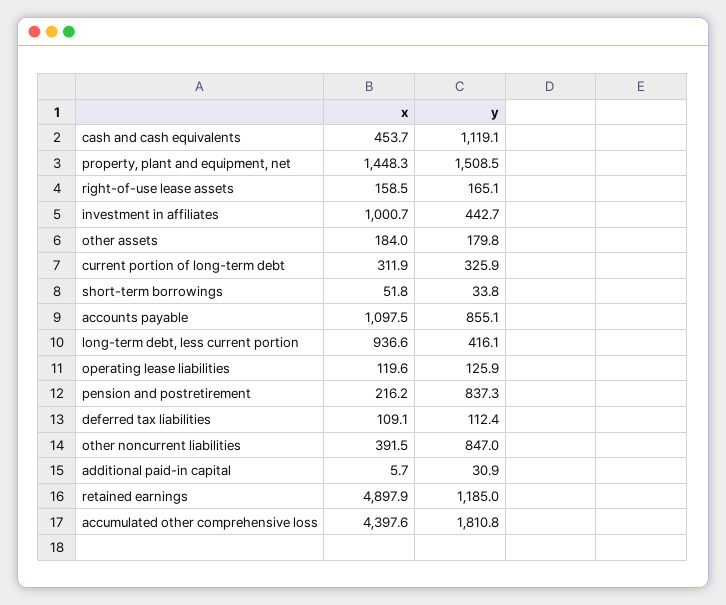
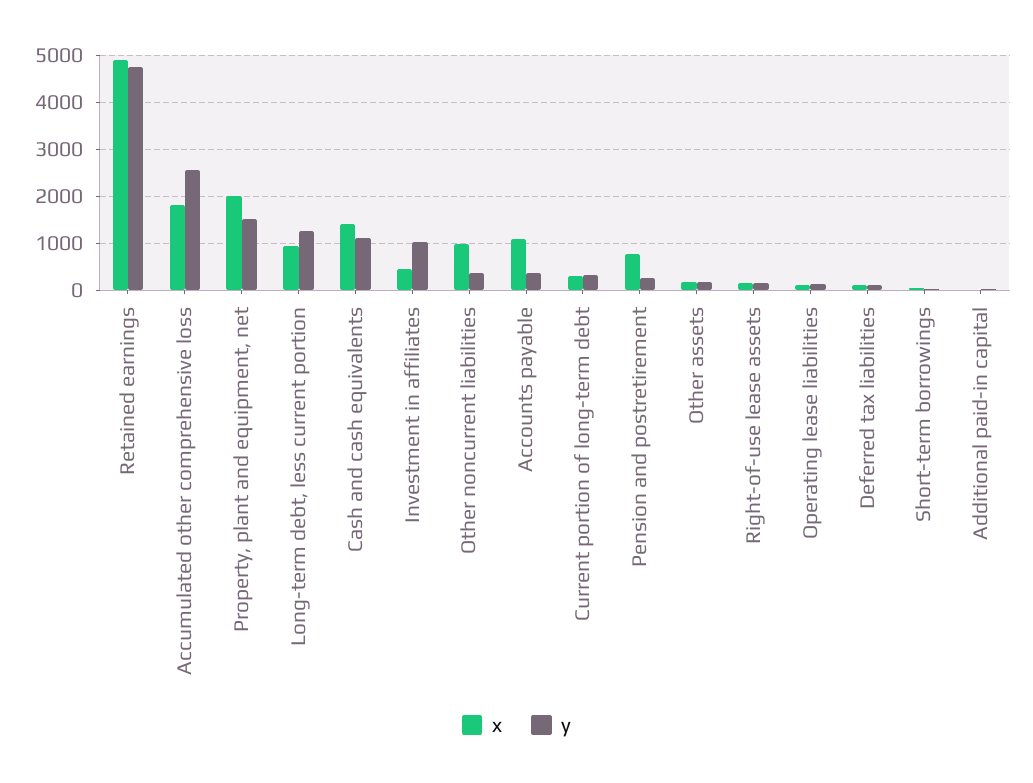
  {
    "x": {
-     "cash and cash equivalents": 453.7,
+     "cash and cash equivalents": 1400,
-     "property, plant and equipment, net": 1448.3,
+     "property, plant and equipment, net": 2000,
      "right-of-use lease assets": 158.5,
-     "investment in affiliates": 1000.7,
+     "investment in affiliates": 400,
      "other assets": 184,
      "current portion of long-term debt": 311.9,
      "short-term borrowings": 51.8,
      "accounts payable": 1097.5,
      "long-term debt, less current portion": 936.6,
      "operating lease liabilities": 119.6,
-     "pension and postretirement": 216.2,
+     "pension and postretirement": 800,
      "deferred tax liabilities": 109.1,
-     "other noncurrent liabilities": 391.5,
+     "other noncurrent liabilities": 1000,
      "additional paid-in capital": 5.7,
      "retained earnings": 4897.9,
-     "accumulated other comprehensive loss": 4397.6
+     "accumulated other comprehensive loss": 1800
    },
    "y": {
      "cash and cash equivalents": 1119.1,
      "property, plant and equipment, net": 1508.5,
      "right-of-use lease assets": 165.1,
-     "investment in affiliates": 442.7,
+     "investment in affiliates": 1000,
      "other assets": 179.8,
      "current portion of long-term debt": 325.9,
      "short-term borrowings": 33.8,
-     "accounts payable": 855.1,
+     "accounts payable": 400,
-     "long-term debt, less current portion": 416.1,
+     "long-term debt, less current portion": 1200,
      "operating lease liabilities": 125.9,
-     "pension and postretirement": 837.3,
+     "pension and postretirement": 200,
      "deferred tax liabilities": 112.4,
-     "other noncurrent liabilities": 847,
+     "other noncurrent liabilities": 400,
      "additional paid-in capital": 30.9,
-     "retained earnings": 1185,
+     "retained earnings": 4800,
-     "accumulated other comprehensive loss": 1810.8
+     "accumulated other comprehensive loss": 2600
    }
  }

